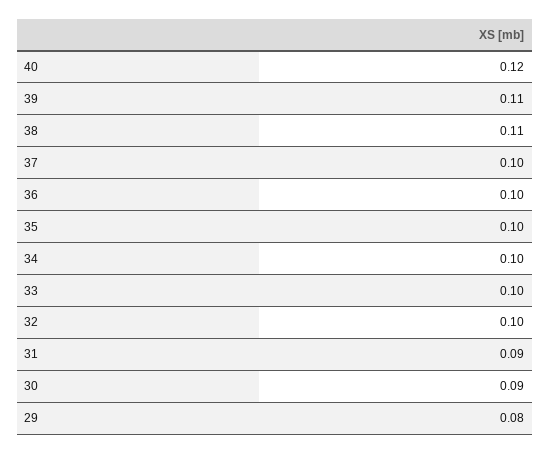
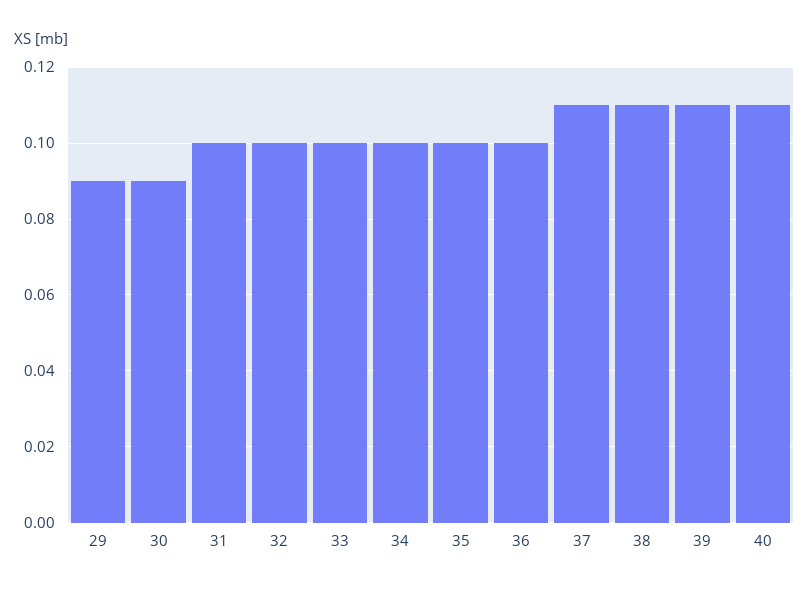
  {
-   "40": 0.12,
+   "40": 0.11,
    "39": 0.11,
    "38": 0.11,
-   "37": 0.1,
+   "37": 0.11,
    "36": 0.1,
    "35": 0.1,
    "34": 0.1,
    "33": 0.1,
    "32": 0.1,
-   "31": 0.09,
+   "31": 0.1,
    "30": 0.09,
-   "29": 0.08
+   "29": 0.09
  }

